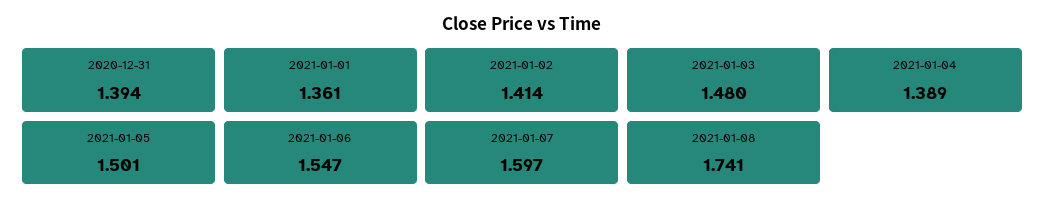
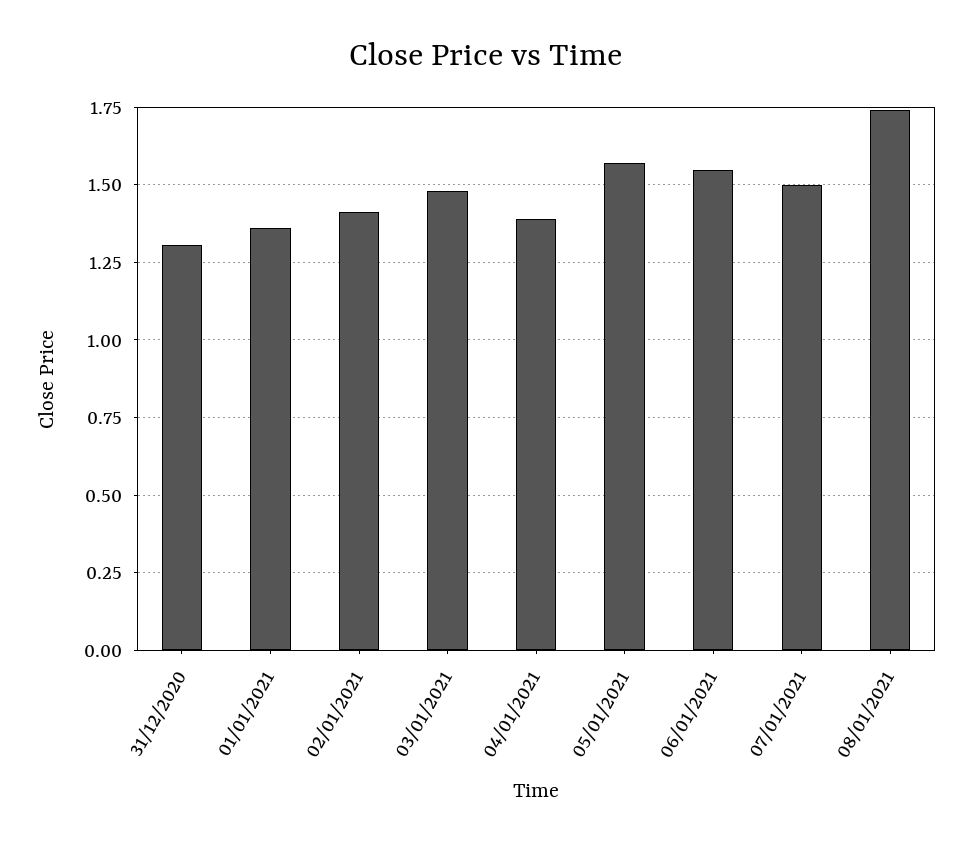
  {
-   "2020-12-31": 1.394,
+   "2020-12-31": 1.3,
    "2021-01-01": 1.361,
    "2021-01-02": 1.414,
    "2021-01-03": 1.48,
    "2021-01-04": 1.389,
-   "2021-01-05": 1.501,
+   "2021-01-05": 1.575,
    "2021-01-06": 1.547,
-   "2021-01-07": 1.597,
+   "2021-01-07": 1.5,
    "2021-01-08": 1.741
  }

